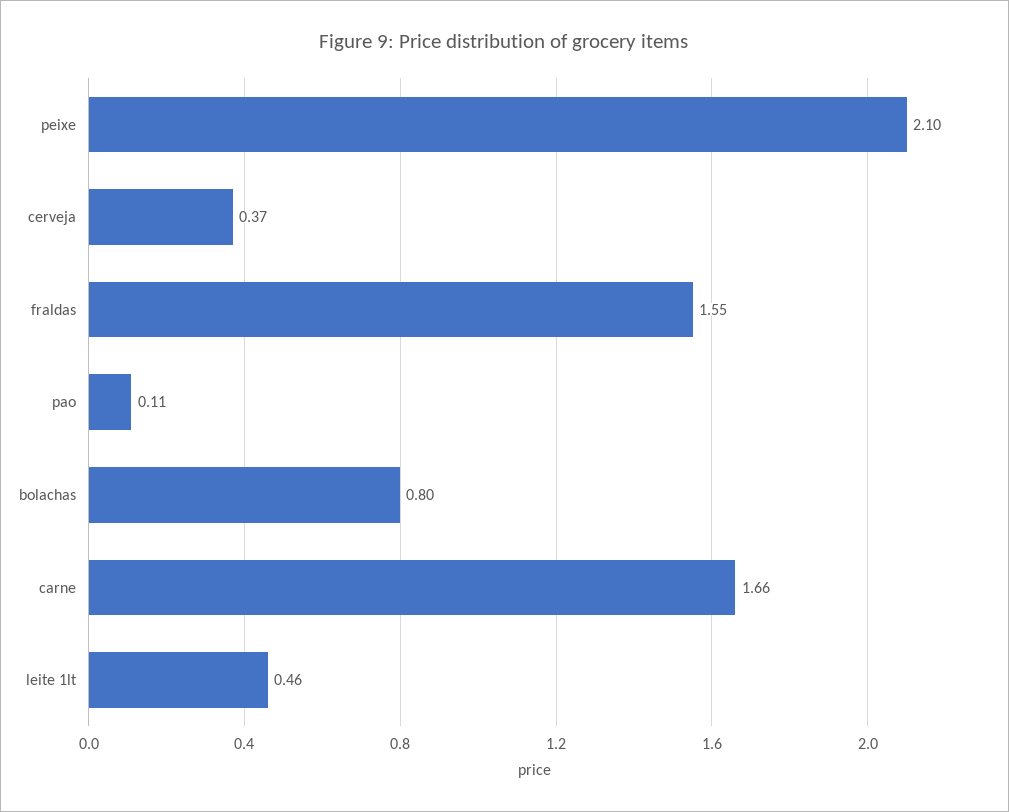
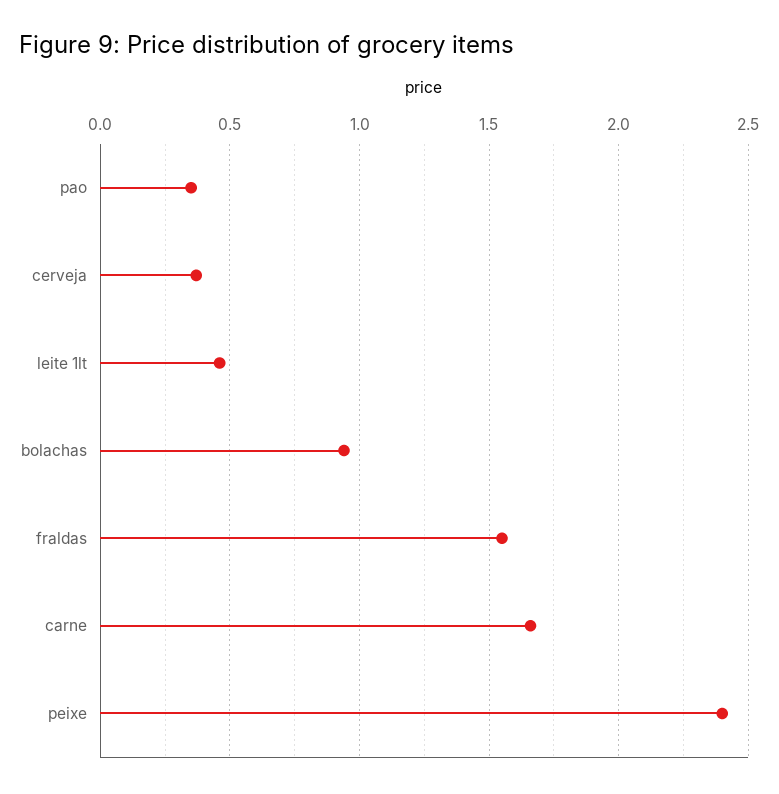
  {
-   "peixe": 2.1,
+   "peixe": 2.4,
    "cerveja": 0.37,
    "fraldas": 1.55,
-   "pao": 0.11,
+   "pao": 0.35,
-   "bolachas": 0.8,
+   "bolachas": 0.95,
    "carne": 1.66,
    "leite 1lt": 0.46
  }

